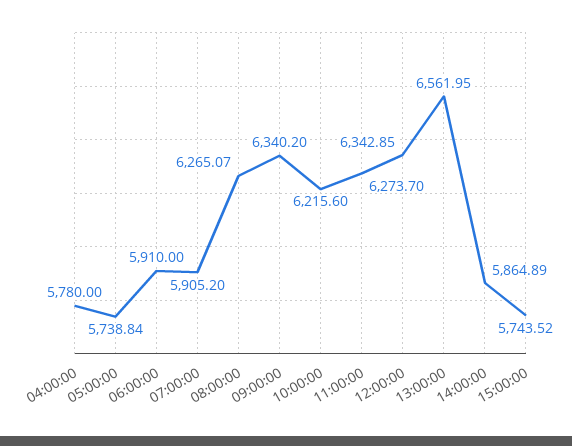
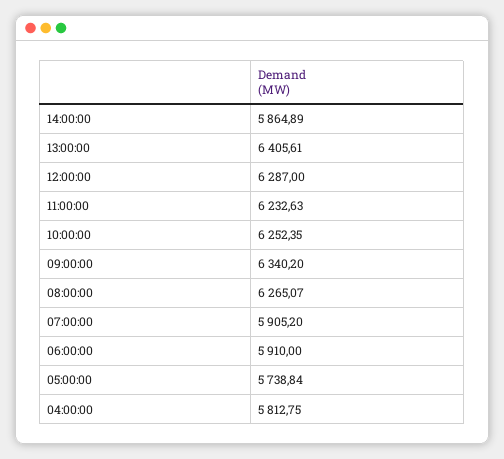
  {
-   "04:00:00": 5780,
+   "04:00:00": 5812.75,
    "05:00:00": 5738.84,
    "06:00:00": 5910,
    "07:00:00": 5905.2,
    "08:00:00": 6265.07,
    "09:00:00": 6340.2,
-   "10:00:00": 6215.6,
+   "10:00:00": 6252.35,
-   "11:00:00": 6273.7,
+   "11:00:00": 6232.63,
-   "12:00:00": 6342.85,
+   "12:00:00": 6287,
-   "13:00:00": 6561.95,
+   "13:00:00": 6405.61,
-   "14:00:00": 5864.89,
+   "14:00:00": 5864.89
-   "15:00:00": 5743.52
  }

